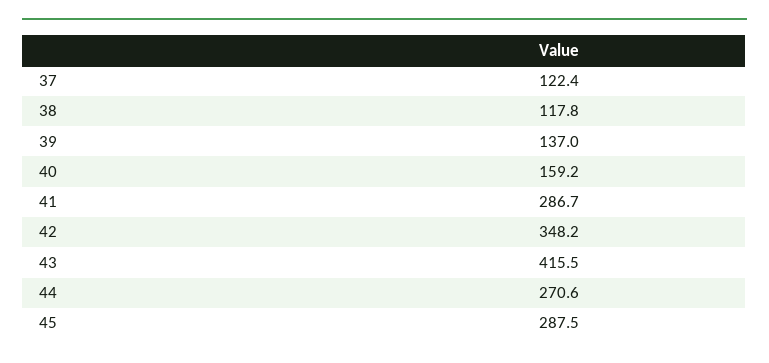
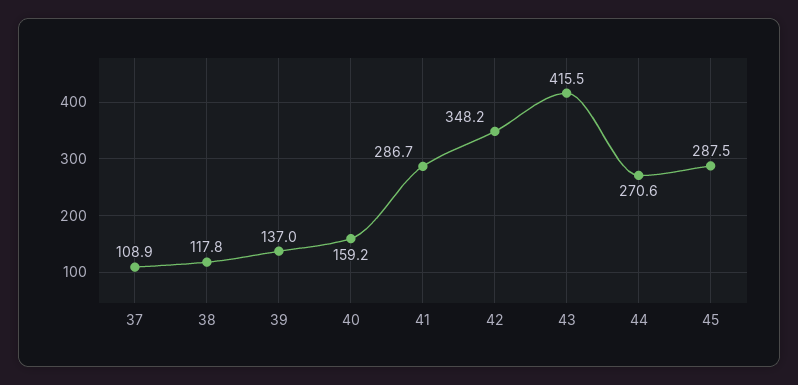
  {
-   "37": 122.4,
+   "37": 108.9,
    "38": 117.8,
    "39": 137,
    "40": 159.2,
    "41": 286.7,
    "42": 348.2,
    "43": 415.5,
    "44": 270.6,
    "45": 287.5
  }

